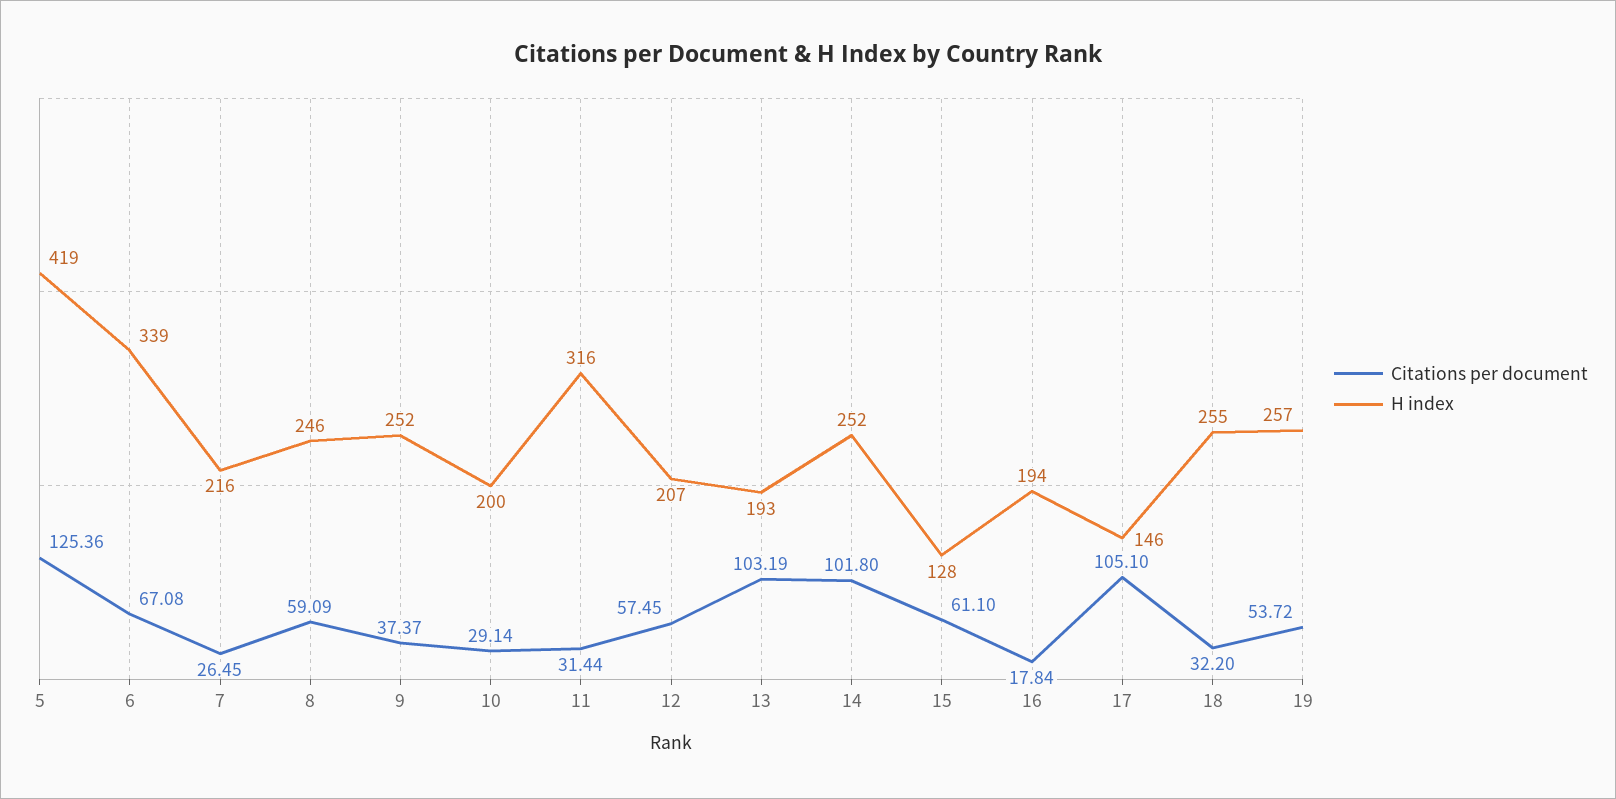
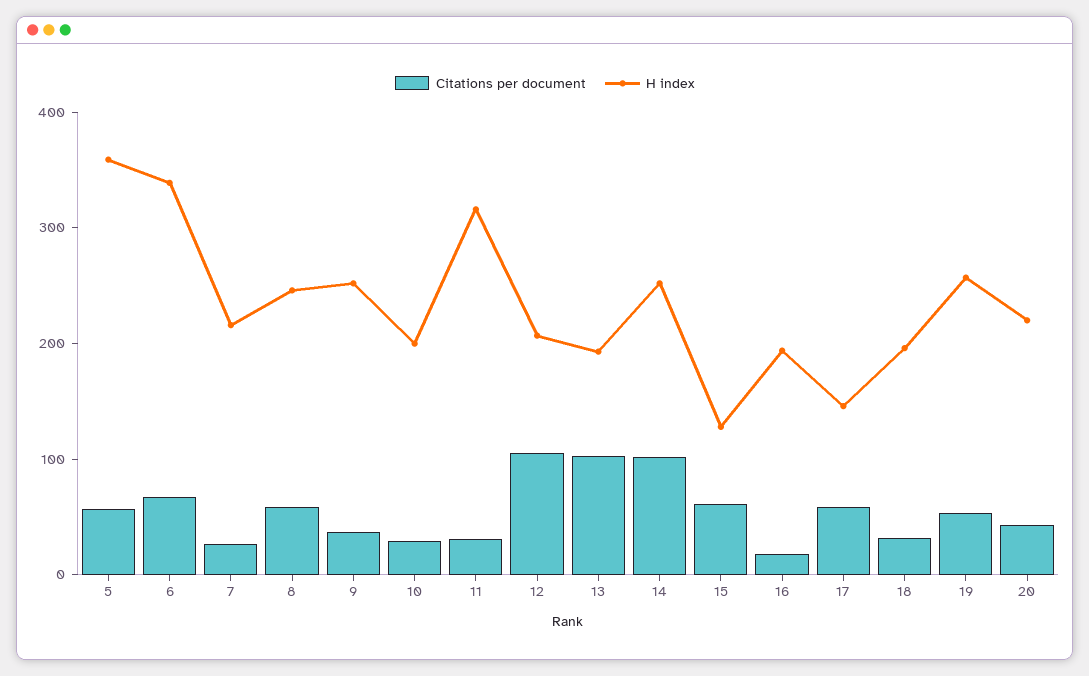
  {
    "Citations per document": {
-     "5": 125.36,
+     "5": 60,
      "6": 67.08,
      "7": 26.45,
      "8": 59.09,
      "9": 37.37,
      "10": 29.14,
      "11": 31.44,
-     "12": 57.45,
+     "12": 100,
      "13": 103.19,
      "14": 101.8,
      "15": 61.1,
      "16": 17.84,
-     "17": 105.1,
+     "17": 60,
      "18": 32.2,
-     "19": 53.72
+     "19": 53.72,
+     "20": 40
    },
    "H index": {
-     "5": 419,
+     "5": 360,
      "6": 339,
      "7": 216,
      "8": 246,
      "9": 252,
      "10": 200,
      "11": 316,
      "12": 207,
      "13": 193,
      "14": 252,
      "15": 128,
      "16": 194,
      "17": 146,
-     "18": 255,
+     "18": 200,
-     "19": 257
+     "19": 257,
+     "20": 220
    }
  }

